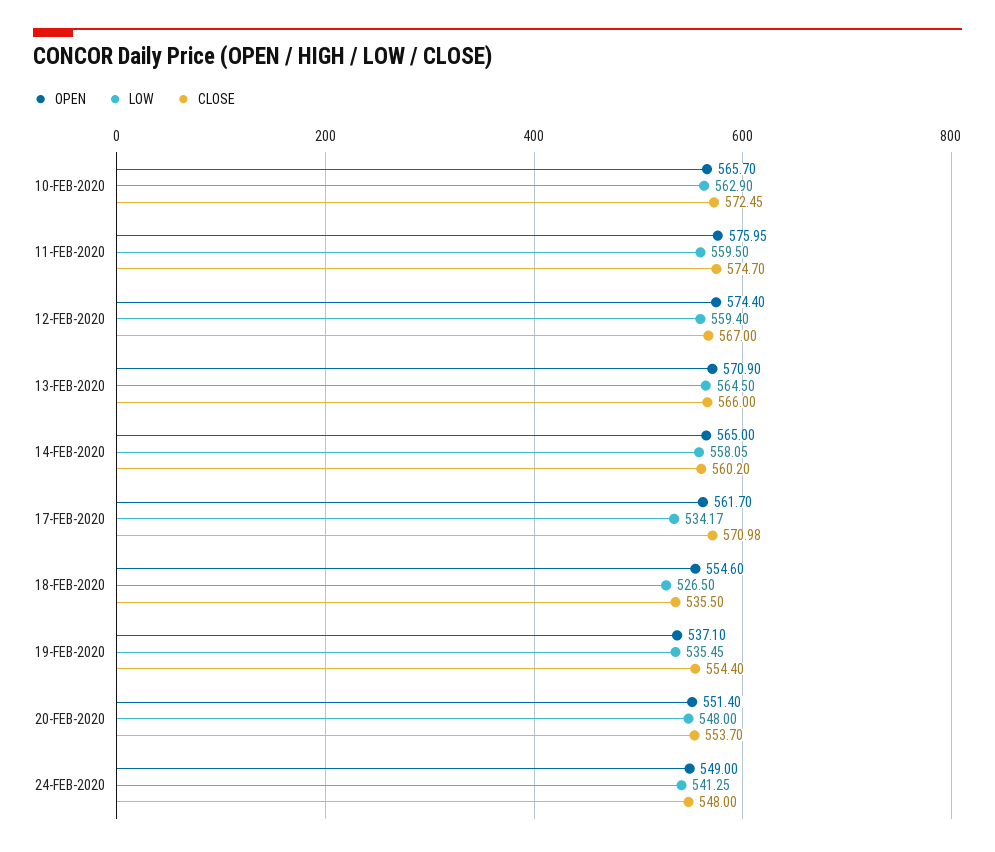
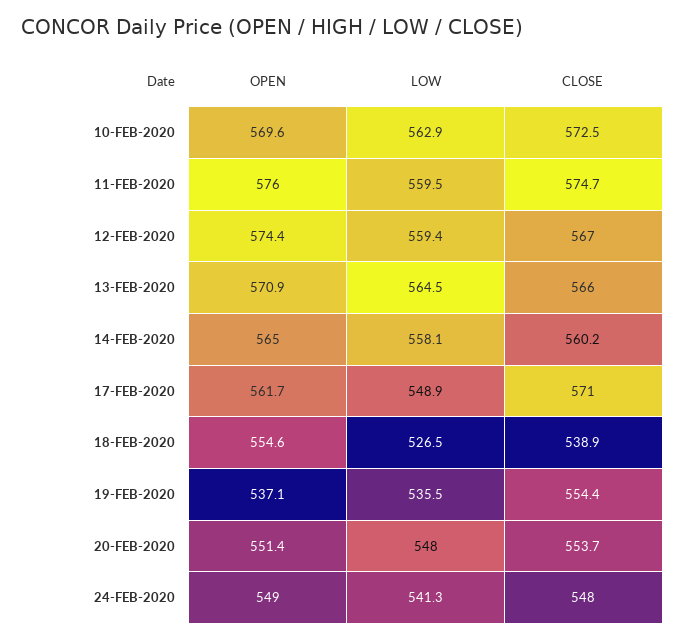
  {
    "OPEN": {
-     "10-FEB-2020": 565.7,
+     "10-FEB-2020": 569.6,
      "11-FEB-2020": 575.95,
      "12-FEB-2020": 574.4,
      "13-FEB-2020": 570.9,
      "14-FEB-2020": 565,
      "17-FEB-2020": 561.7,
      "18-FEB-2020": 554.6,
      "19-FEB-2020": 537.1,
      "20-FEB-2020": 551.4,
      "24-FEB-2020": 549
    },
    "LOW": {
      "10-FEB-2020": 562.9,
      "11-FEB-2020": 559.5,
      "12-FEB-2020": 559.4,
      "13-FEB-2020": 564.5,
      "14-FEB-2020": 558.05,
-     "17-FEB-2020": 534.17,
+     "17-FEB-2020": 548.9,
      "18-FEB-2020": 526.5,
      "19-FEB-2020": 535.45,
      "20-FEB-2020": 548,
      "24-FEB-2020": 541.25
    },
    "CLOSE": {
      "10-FEB-2020": 572.45,
      "11-FEB-2020": 574.7,
      "12-FEB-2020": 567,
      "13-FEB-2020": 566,
      "14-FEB-2020": 560.2,
      "17-FEB-2020": 570.98,
-     "18-FEB-2020": 535.5,
+     "18-FEB-2020": 538.9,
      "19-FEB-2020": 554.4,
      "20-FEB-2020": 553.7,
      "24-FEB-2020": 548
    }
  }

